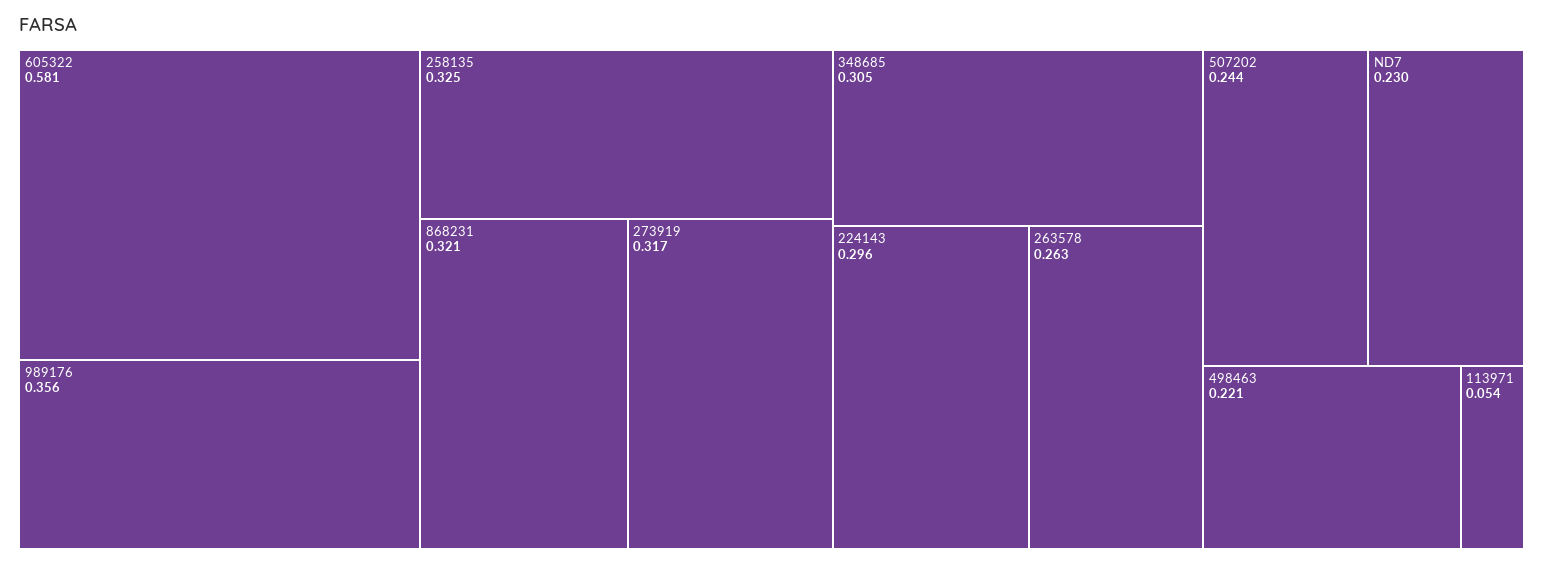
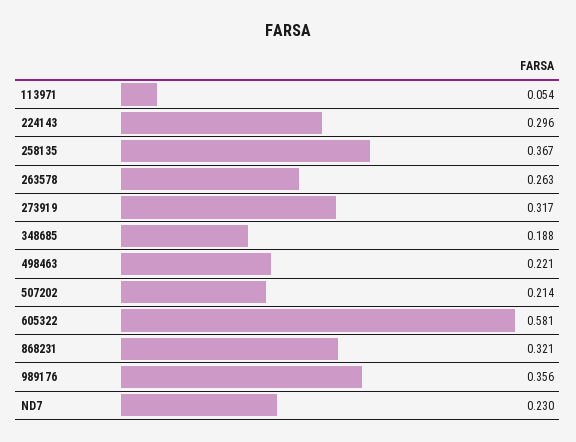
  {
    "605322": 0.581,
    "989176": 0.356,
-   "258135": 0.325,
+   "258135": 0.367,
    "868231": 0.321,
    "273919": 0.317,
-   "348685": 0.305,
+   "348685": 0.188,
    "224143": 0.296,
    "263578": 0.263,
-   "507202": 0.244,
+   "507202": 0.214,
    "ND7": 0.23,
    "498463": 0.221,
    "113971": 0.054
  }

